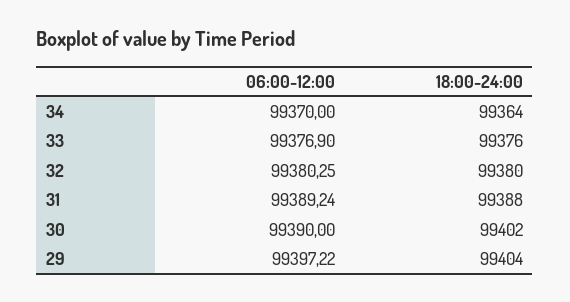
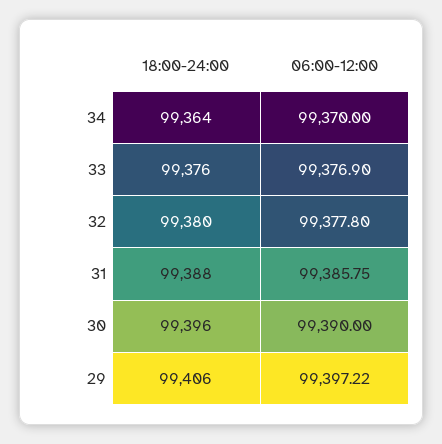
  {
    "06:00-12:00": {
      "34": 99370,
      "33": 99376.9,
-     "32": 99380.25,
+     "32": 99377.8,
-     "31": 99389.24,
+     "31": 99385.75,
      "30": 99390,
      "29": 99397.22
    },
    "18:00-24:00": {
      "34": 99364,
      "33": 99376,
      "32": 99380,
      "31": 99388,
-     "30": 99402,
+     "30": 99396,
-     "29": 99404
+     "29": 99406
    }
  }

